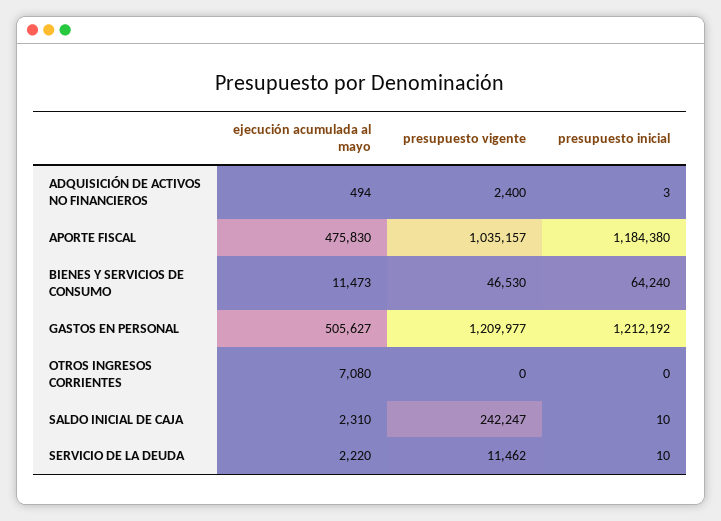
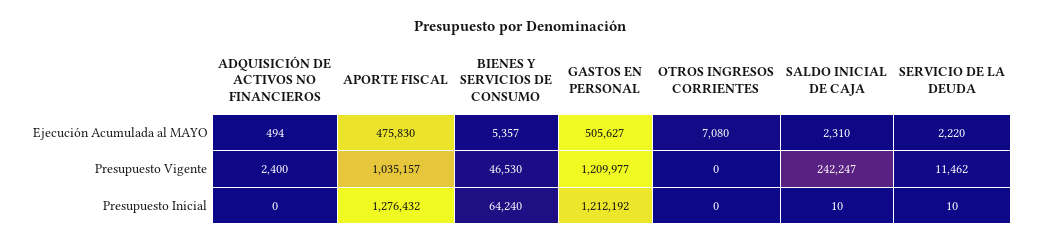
  {
    "ejecución acumulada al mayo": {
      "ADQUISICIÓN DE ACTIVOS NO FINANCIEROS": 494,
      "APORTE FISCAL": 475830,
-     "BIENES Y SERVICIOS DE CONSUMO": 11473,
+     "BIENES Y SERVICIOS DE CONSUMO": 5357,
      "GASTOS EN PERSONAL": 505627,
      "OTROS INGRESOS CORRIENTES": 7080,
      "SALDO INICIAL DE CAJA": 2310,
      "SERVICIO DE LA DEUDA": 2220
    },
    "presupuesto vigente": {
      "ADQUISICIÓN DE ACTIVOS NO FINANCIEROS": 2400,
      "APORTE FISCAL": 1035157,
      "BIENES Y SERVICIOS DE CONSUMO": 46530,
      "GASTOS EN PERSONAL": 1209977,
      "OTROS INGRESOS CORRIENTES": 0,
      "SALDO INICIAL DE CAJA": 242247,
      "SERVICIO DE LA DEUDA": 11462
    },
    "presupuesto inicial": {
-     "ADQUISICIÓN DE ACTIVOS NO FINANCIEROS": 3,
+     "ADQUISICIÓN DE ACTIVOS NO FINANCIEROS": 0,
-     "APORTE FISCAL": 1184380,
+     "APORTE FISCAL": 1276432,
      "BIENES Y SERVICIOS DE CONSUMO": 64240,
      "GASTOS EN PERSONAL": 1212192,
      "OTROS INGRESOS CORRIENTES": 0,
      "SALDO INICIAL DE CAJA": 10,
      "SERVICIO DE LA DEUDA": 10
    }
  }

